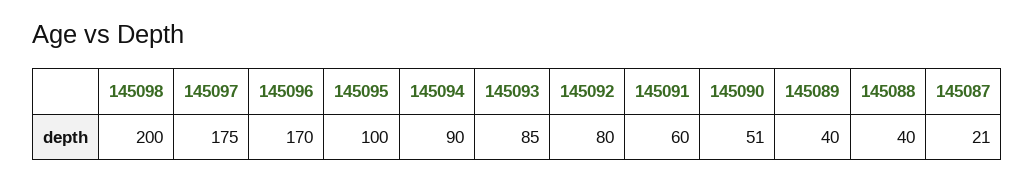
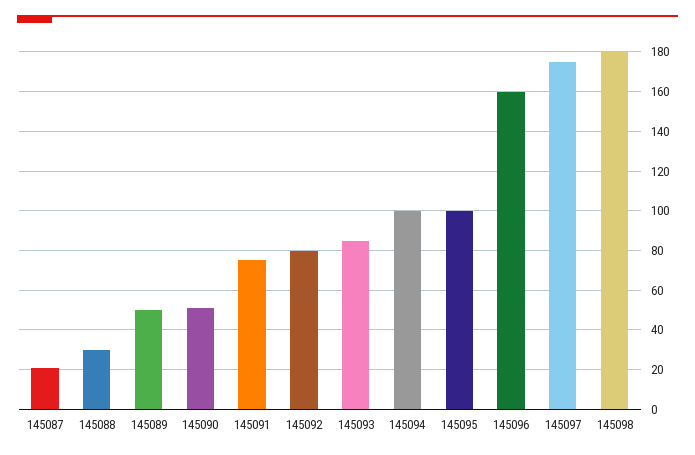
  {
-   "145098": 200,
+   "145098": 180,
    "145097": 175,
-   "145096": 170,
+   "145096": 160,
    "145095": 100,
-   "145094": 90,
+   "145094": 100,
    "145093": 85,
    "145092": 80,
-   "145091": 60,
+   "145091": 75,
    "145090": 51,
-   "145089": 40,
+   "145089": 50,
-   "145088": 40,
+   "145088": 30,
    "145087": 21
  }

